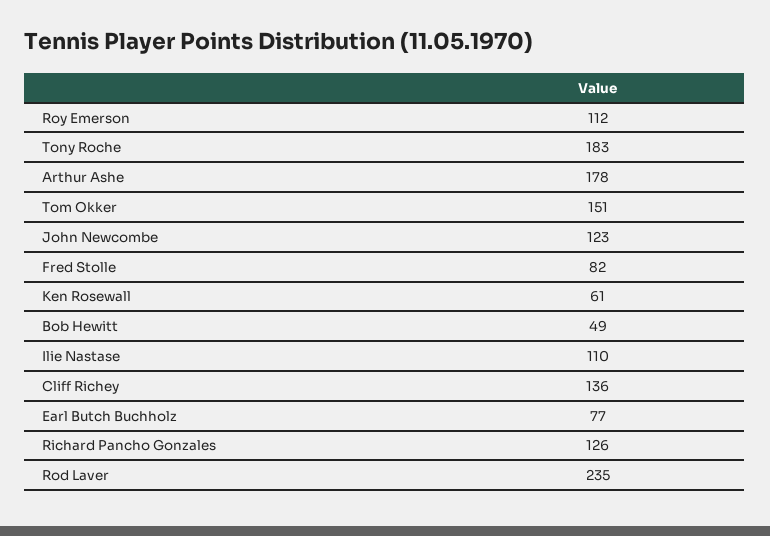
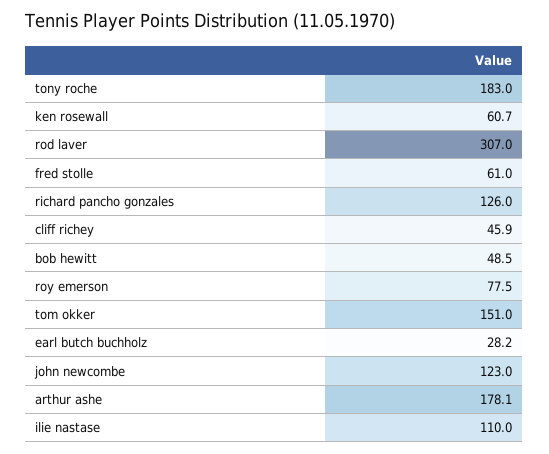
  {
-   "Roy Emerson": 112,
+   "Roy Emerson": 77.5,
    "Tony Roche": 183,
    "Arthur Ashe": 178.1,
    "Tom Okker": 151,
    "John Newcombe": 123,
-   "Fred Stolle": 82,
+   "Fred Stolle": 61,
    "Ken Rosewall": 60.7,
    "Bob Hewitt": 48.5,
    "Ilie Nastase": 110,
-   "Cliff Richey": 136,
+   "Cliff Richey": 45.9,
-   "Earl Butch Buchholz": 77,
+   "Earl Butch Buchholz": 28.2,
    "Richard Pancho Gonzales": 126,
-   "Rod Laver": 235
+   "Rod Laver": 307
  }

